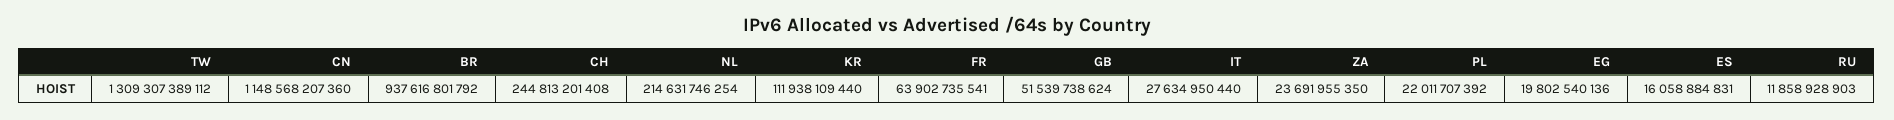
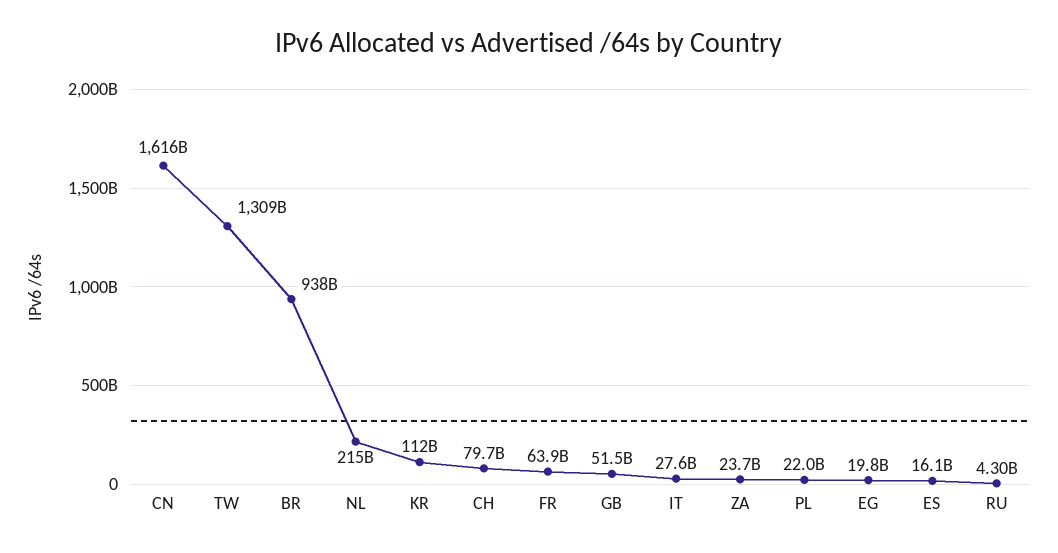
  {
    "TW": 1309307389112,
-   "CN": 1148568207360,
+   "CN": 1616000000000,
    "BR": 937616801792,
-   "CH": 244813201408,
+   "CH": 79700000000,
    "NL": 214631746254,
    "KR": 111938109440,
    "FR": 63902735541,
    "GB": 51539738624,
    "IT": 27634950440,
    "ZA": 23691955350,
    "PL": 22011707392,
    "EG": 19802540136,
    "ES": 16058884831,
-   "RU": 11858928903
+   "RU": 4300000000
  }

